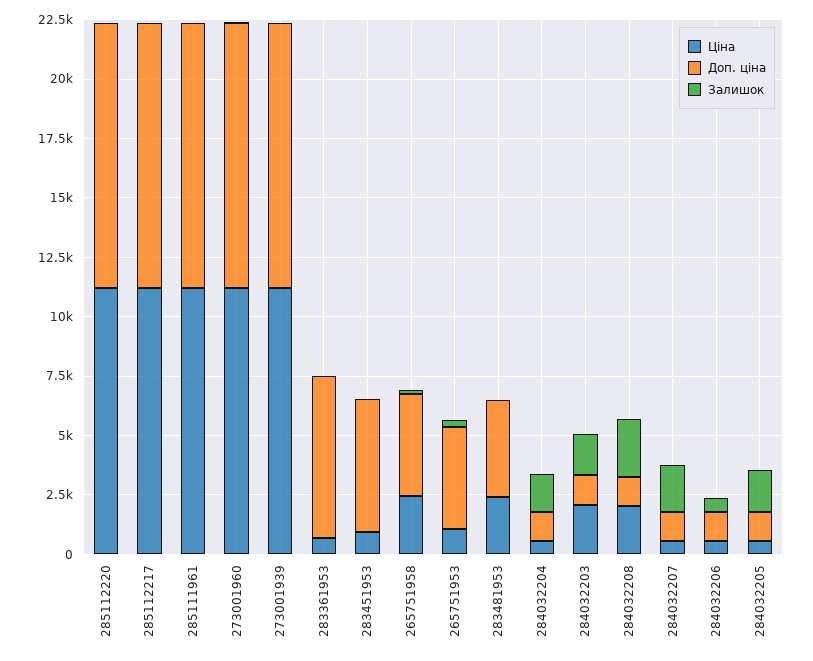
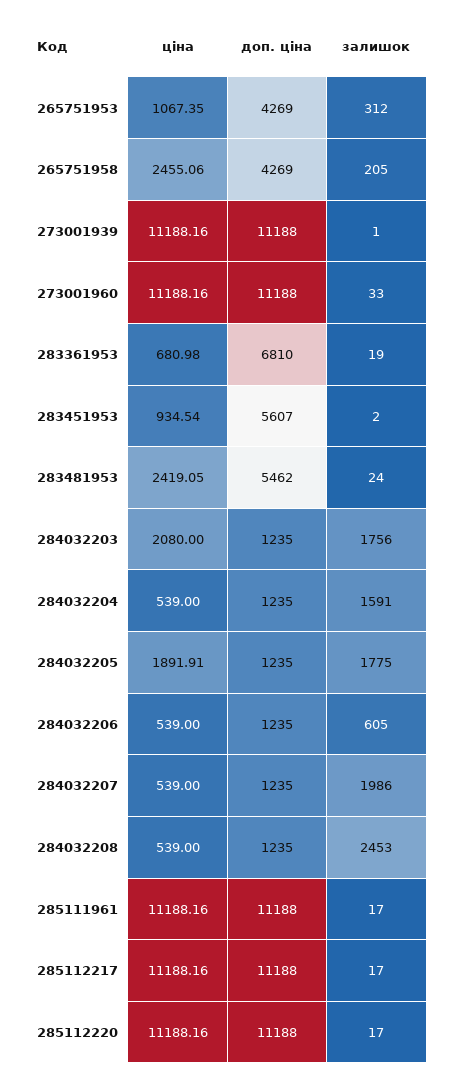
  {
    "Ціна": {
      "285112220": 11188.16,
      "285112217": 11188.16,
      "285111961": 11188.16,
      "273001960": 11188.16,
      "273001939": 11188.16,
      "283361953": 680.98,
      "283451953": 934.54,
      "265751958": 2455.06,
      "265751953": 1067.35,
      "283481953": 2419.05,
      "284032204": 539,
      "284032203": 2080,
-     "284032208": 2000,
+     "284032208": 539,
      "284032207": 539,
      "284032206": 539,
-     "284032205": 500
+     "284032205": 1891.91
    },
    "Доп. ціна": {
      "285112220": 11188,
      "285112217": 11188,
      "285111961": 11188,
      "273001960": 11188,
      "273001939": 11188,
      "283361953": 6810,
      "283451953": 5607,
      "265751958": 4269,
      "265751953": 4269,
-     "283481953": 4000,
+     "283481953": 5462,
      "284032204": 1235,
      "284032203": 1235,
      "284032208": 1235,
      "284032207": 1235,
      "284032206": 1235,
      "284032205": 1235
    },
    "Залишок": {
      "285112220": 17,
      "285112217": 17,
      "285111961": 17,
      "273001960": 33,
      "273001939": 1,
      "283361953": 19,
      "283451953": 2,
      "265751958": 205,
      "265751953": 312,
      "283481953": 24,
      "284032204": 1591,
      "284032203": 1756,
      "284032208": 2453,
      "284032207": 1986,
      "284032206": 605,
      "284032205": 1775
    }
  }

